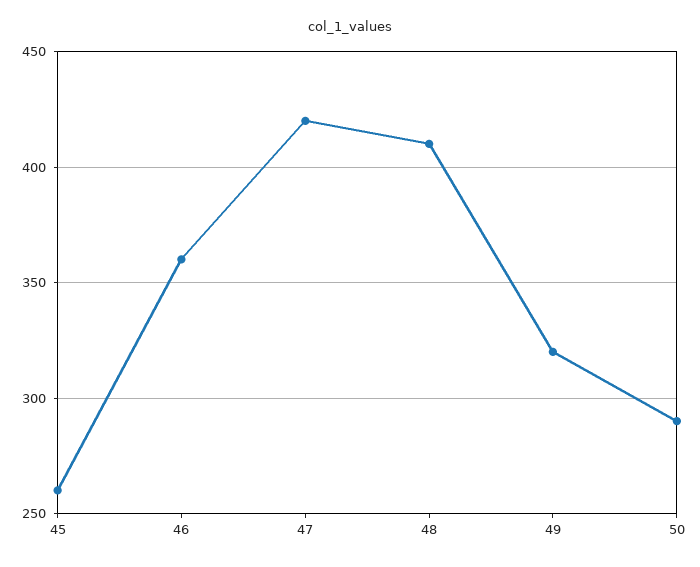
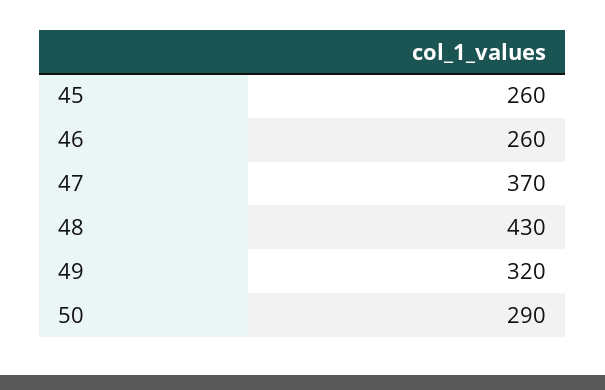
  {
    "45": 260,
-   "46": 360,
+   "46": 260,
-   "47": 420,
+   "47": 370,
-   "48": 410,
+   "48": 430,
    "49": 320,
    "50": 290
  }

